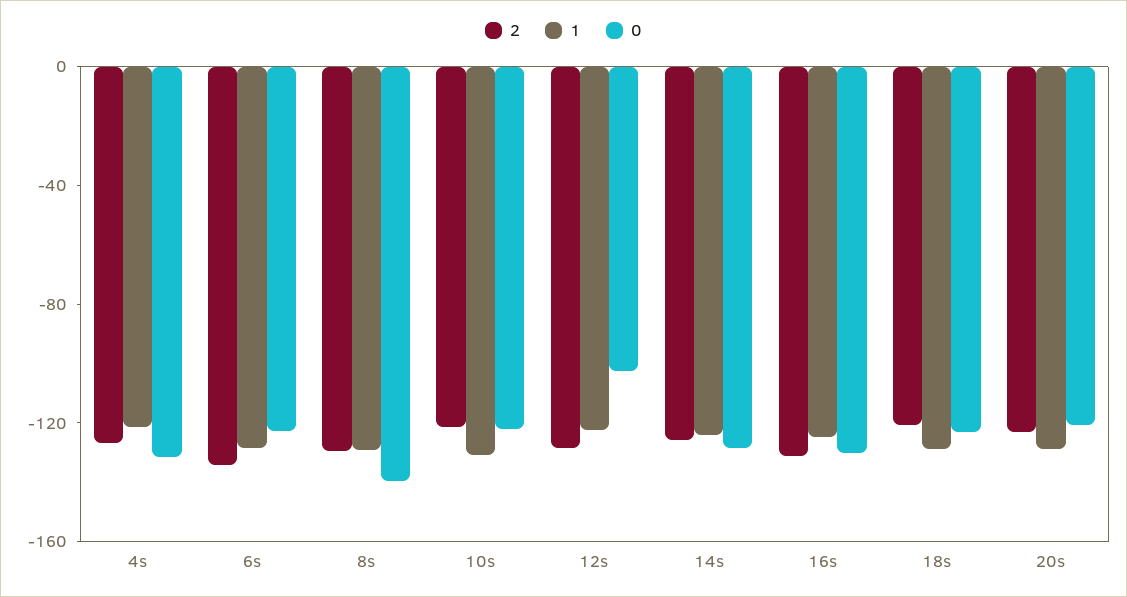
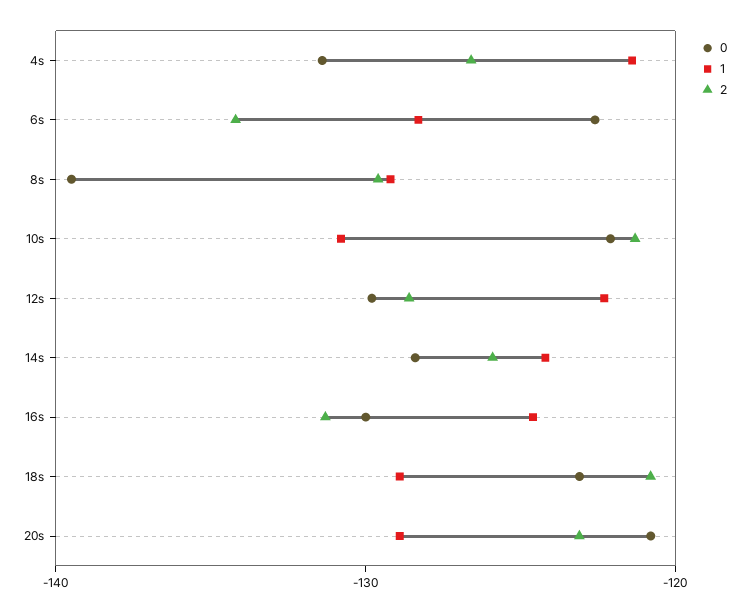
  {
    "2": {
      "4s": -126,
      "6s": -134,
      "8s": -130,
      "10s": -122,
      "12s": -128,
      "14s": -126,
      "16s": -132,
      "18s": -120,
      "20s": -124
    },
    "1": {
      "4s": -122,
      "6s": -128,
      "8s": -130,
      "10s": -130,
      "12s": -122,
      "14s": -124,
      "16s": -124,
      "18s": -128,
      "20s": -128
    },
    "0": {
      "4s": -132,
      "6s": -122,
      "8s": -140,
      "10s": -122,
-     "12s": -100,
+     "12s": -130,
      "14s": -128,
      "16s": -130,
      "18s": -124,
      "20s": -120
    }
  }

